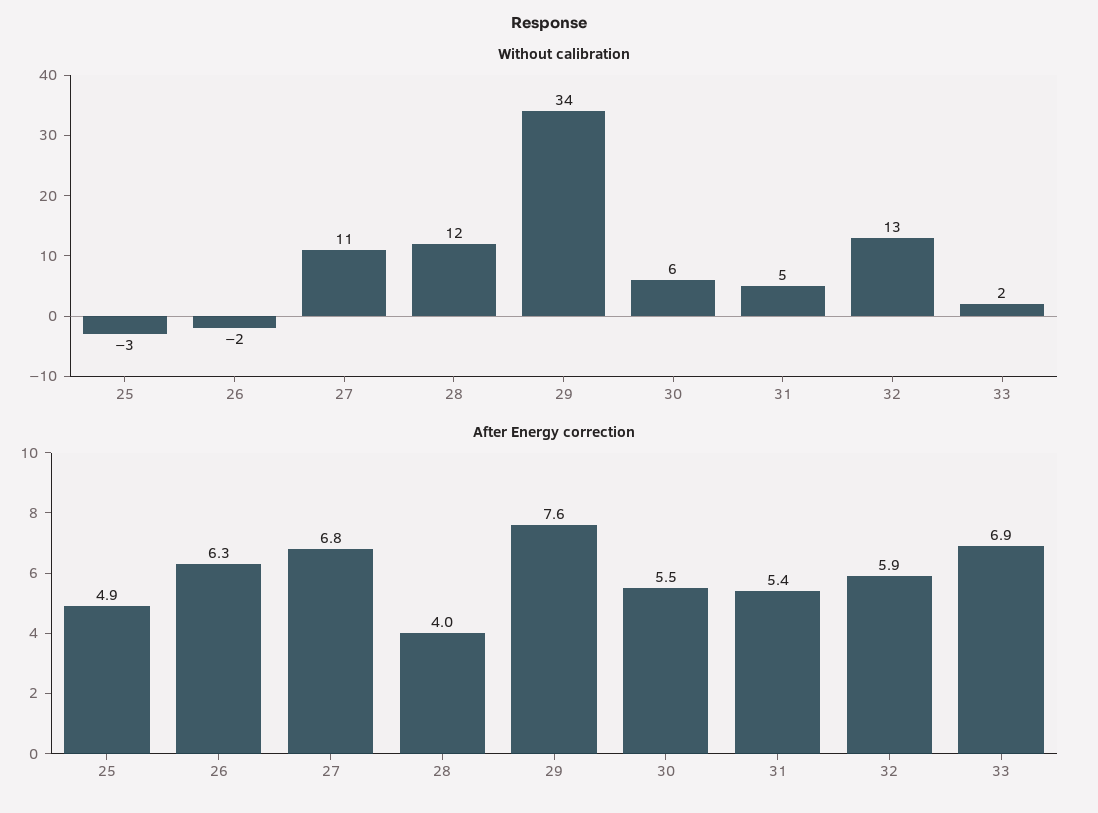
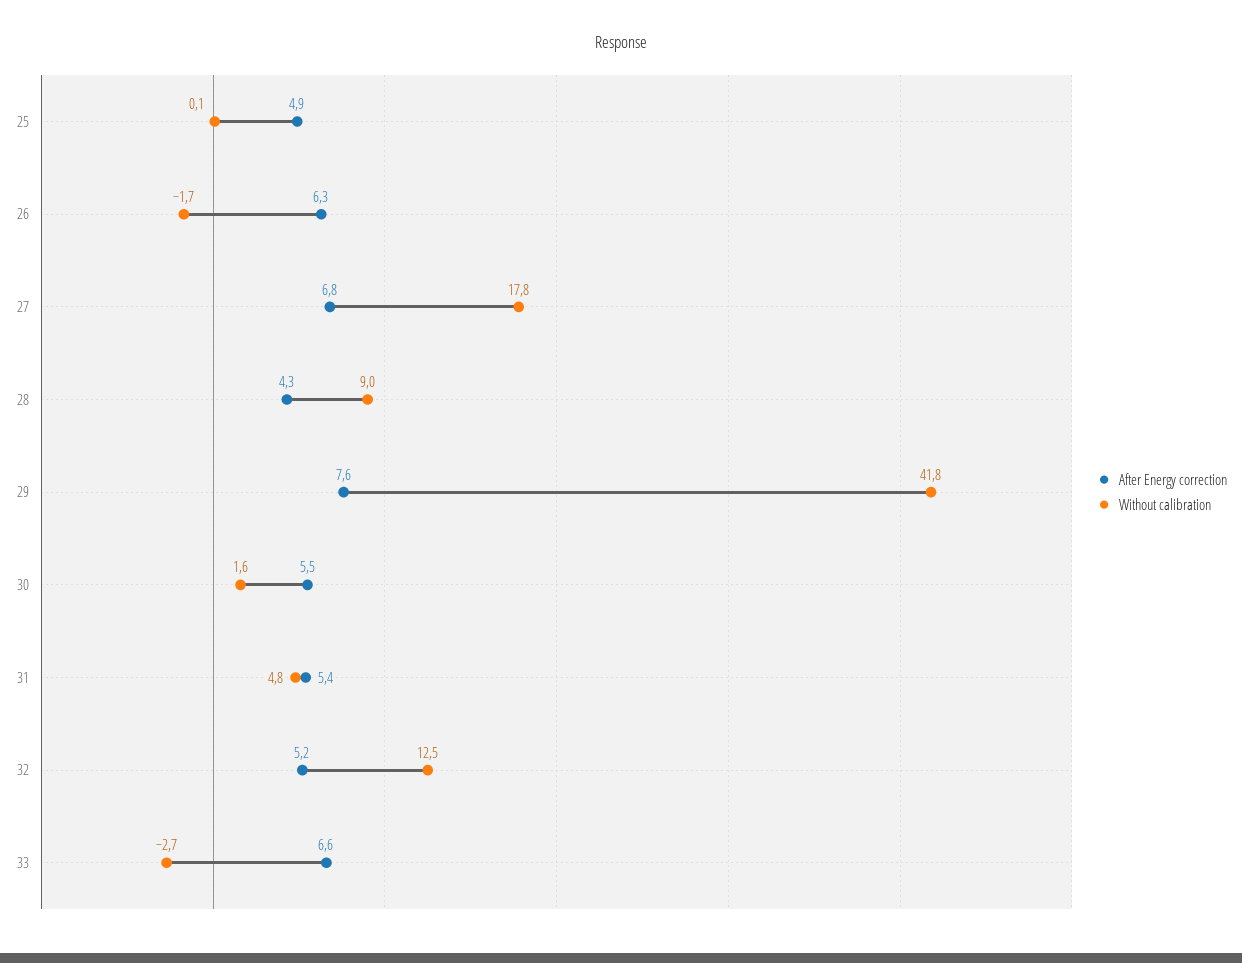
  {
    "Without calibration": {
-     "25": -3,
+     "25": 0.1,
      "26": -1.7,
-     "27": 11,
+     "27": 17.8,
-     "28": 12,
+     "28": 9,
-     "29": 34,
+     "29": 41.8,
-     "30": 6,
+     "30": 1.6,
      "31": 4.8,
      "32": 12.5,
-     "33": 2
+     "33": -2.7
    },
    "After Energy correction": {
      "25": 4.9,
      "26": 6.3,
      "27": 6.8,
-     "28": 4,
+     "28": 4.3,
      "29": 7.6,
      "30": 5.5,
      "31": 5.4,
-     "32": 5.9,
+     "32": 5.2,
-     "33": 6.9
+     "33": 6.6
    }
  }

